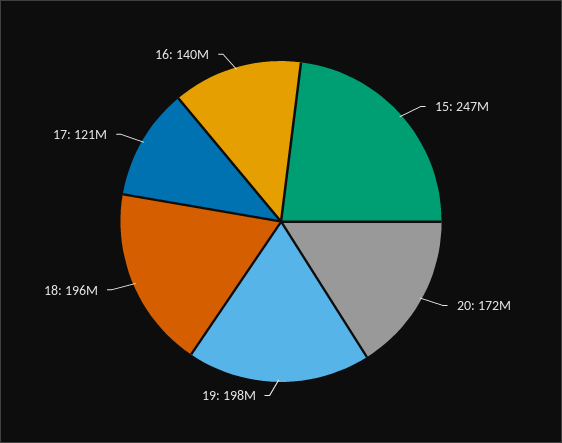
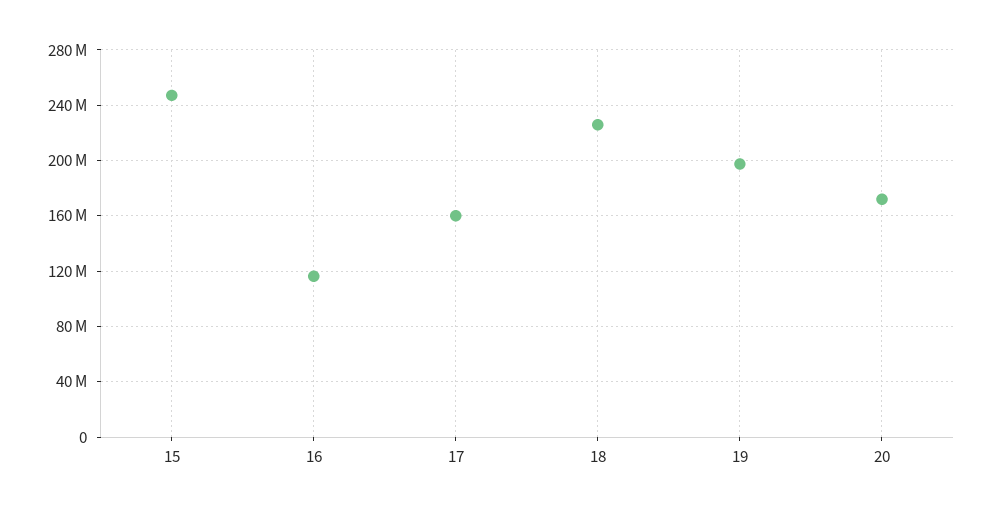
  {
    "15": 247000000,
    "20": 172000000,
    "19": 198000000,
-   "18": 196000000,
+   "18": 225000000,
-   "17": 121000000,
+   "17": 160000000,
-   "16": 140000000
+   "16": 115000000
  }

